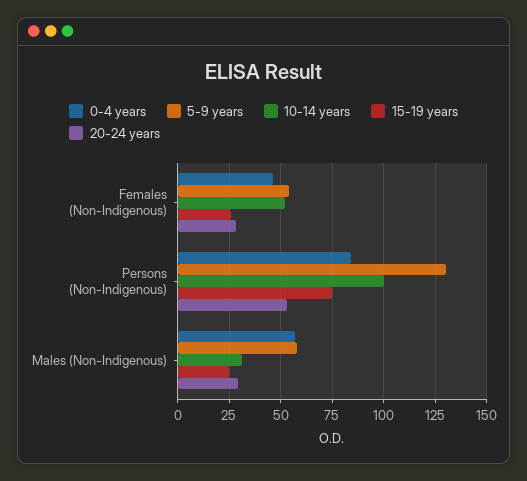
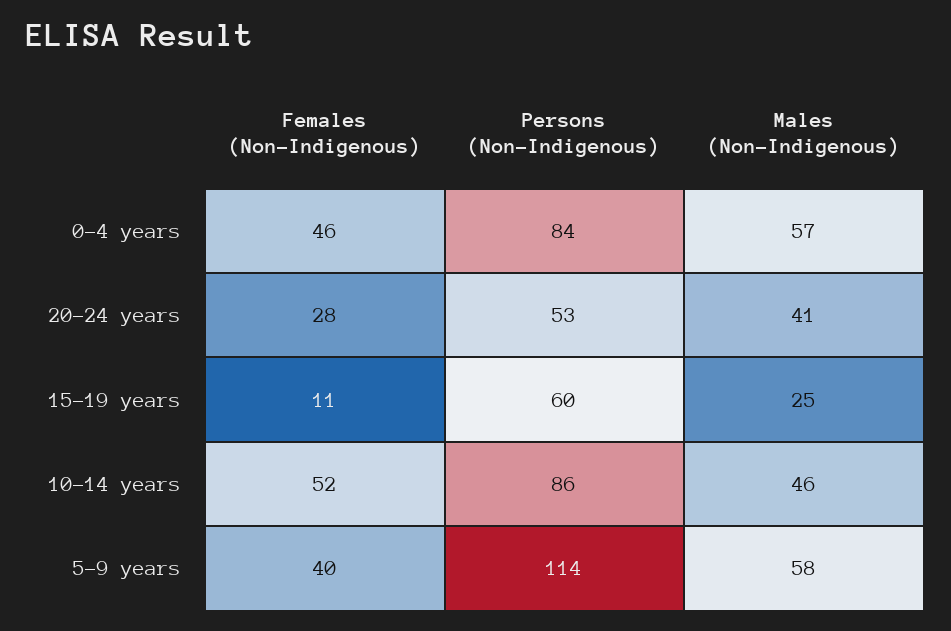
  {
    "0-4 years": {
      "Females (Non-Indigenous)": 46,
      "Persons (Non-Indigenous)": 84,
      "Males (Non-Indigenous)": 57
    },
    "5-9 years": {
-     "Females (Non-Indigenous)": 55,
+     "Females (Non-Indigenous)": 40,
-     "Persons (Non-Indigenous)": 130,
+     "Persons (Non-Indigenous)": 114,
      "Males (Non-Indigenous)": 58
    },
    "10-14 years": {
      "Females (Non-Indigenous)": 52,
-     "Persons (Non-Indigenous)": 100,
+     "Persons (Non-Indigenous)": 86,
-     "Males (Non-Indigenous)": 30
+     "Males (Non-Indigenous)": 46
    },
    "15-19 years": {
-     "Females (Non-Indigenous)": 25,
+     "Females (Non-Indigenous)": 11,
-     "Persons (Non-Indigenous)": 75,
+     "Persons (Non-Indigenous)": 60,
      "Males (Non-Indigenous)": 25
    },
    "20-24 years": {
      "Females (Non-Indigenous)": 28,
      "Persons (Non-Indigenous)": 53,
-     "Males (Non-Indigenous)": 30
+     "Males (Non-Indigenous)": 41
    }
  }

